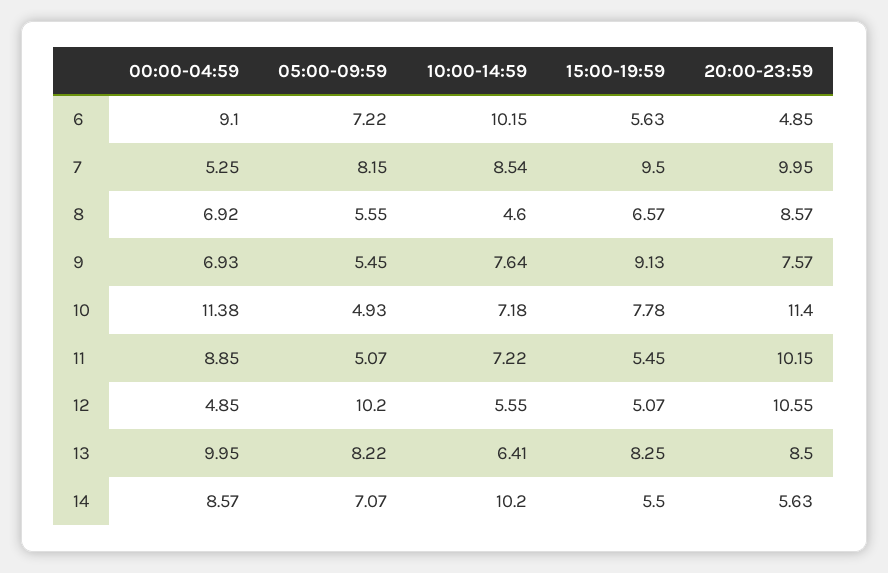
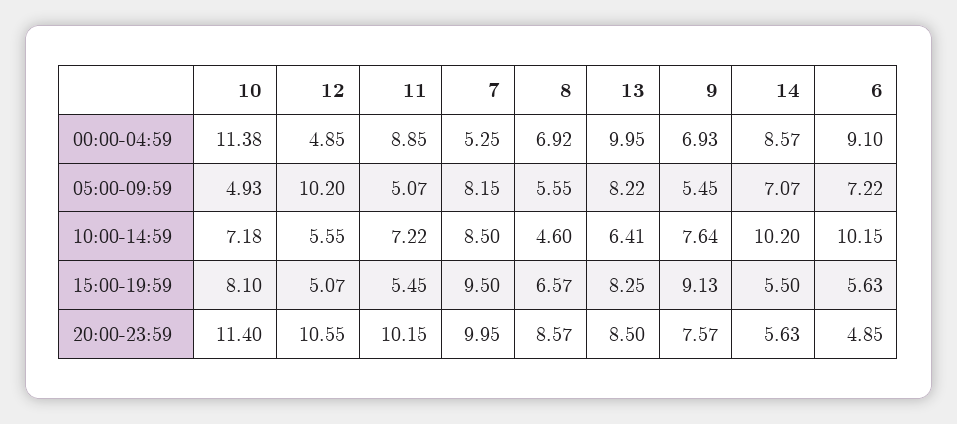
  {
    "00:00-04:59": {
      "6": 9.1,
      "7": 5.25,
      "8": 6.92,
      "9": 6.93,
      "10": 11.38,
      "11": 8.85,
      "12": 4.85,
      "13": 9.95,
      "14": 8.57
    },
    "05:00-09:59": {
      "6": 7.22,
      "7": 8.15,
      "8": 5.55,
      "9": 5.45,
      "10": 4.93,
      "11": 5.07,
      "12": 10.2,
      "13": 8.22,
      "14": 7.07
    },
    "10:00-14:59": {
      "6": 10.15,
-     "7": 8.54,
+     "7": 8.5,
      "8": 4.6,
      "9": 7.64,
      "10": 7.18,
      "11": 7.22,
      "12": 5.55,
      "13": 6.41,
      "14": 10.2
    },
    "15:00-19:59": {
      "6": 5.63,
      "7": 9.5,
      "8": 6.57,
      "9": 9.13,
-     "10": 7.78,
+     "10": 8.1,
      "11": 5.45,
      "12": 5.07,
      "13": 8.25,
      "14": 5.5
    },
    "20:00-23:59": {
      "6": 4.85,
      "7": 9.95,
      "8": 8.57,
      "9": 7.57,
      "10": 11.4,
      "11": 10.15,
      "12": 10.55,
      "13": 8.5,
      "14": 5.63
    }
  }

